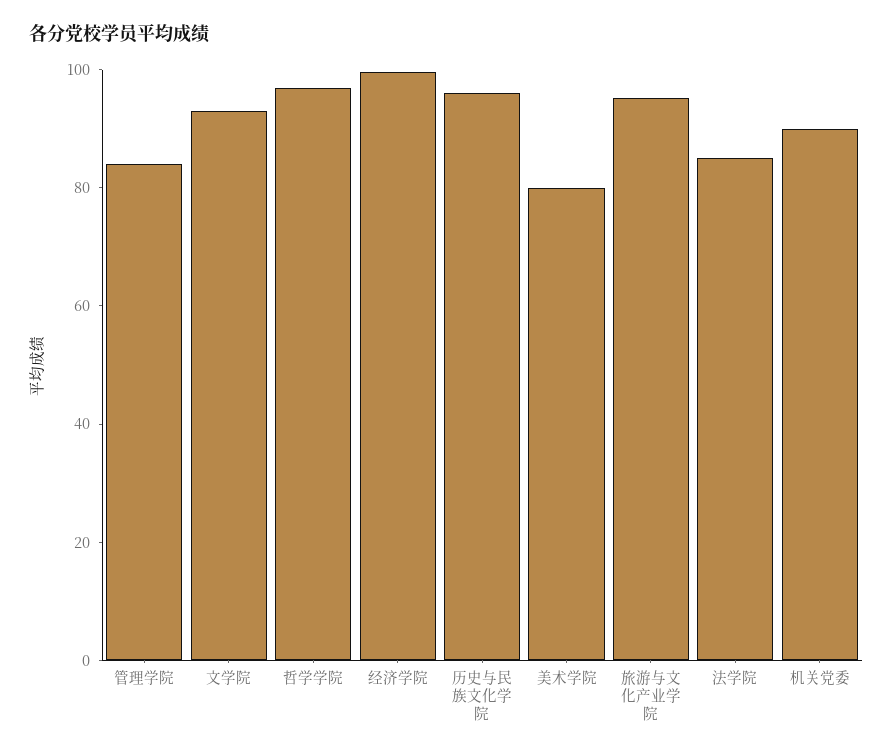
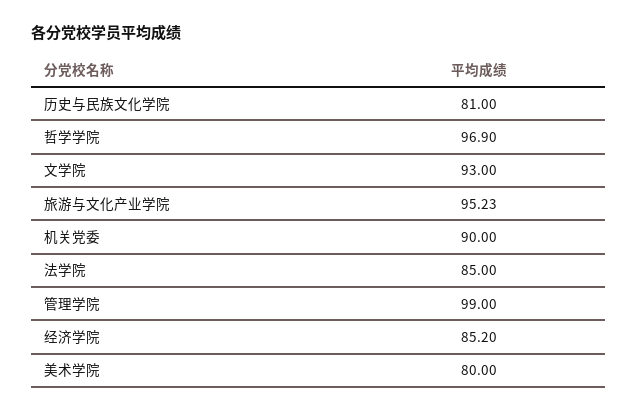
  {
-   "管理学院": 85,
+   "管理学院": 99,
    "文学院": 93,
    "哲学学院": 96.9,
-   "经济学院": 100,
+   "经济学院": 85.2,
-   "历史与民族文化学院": 95,
+   "历史与民族文化学院": 81,
    "美术学院": 80,
    "旅游与文化产业学院": 95.23,
    "法学院": 85,
    "机关党委": 90
  }

